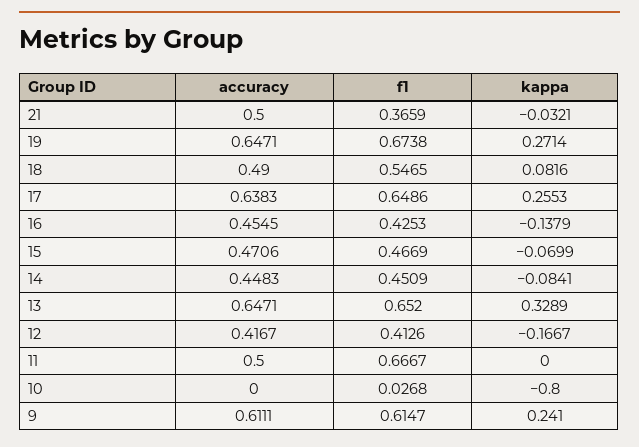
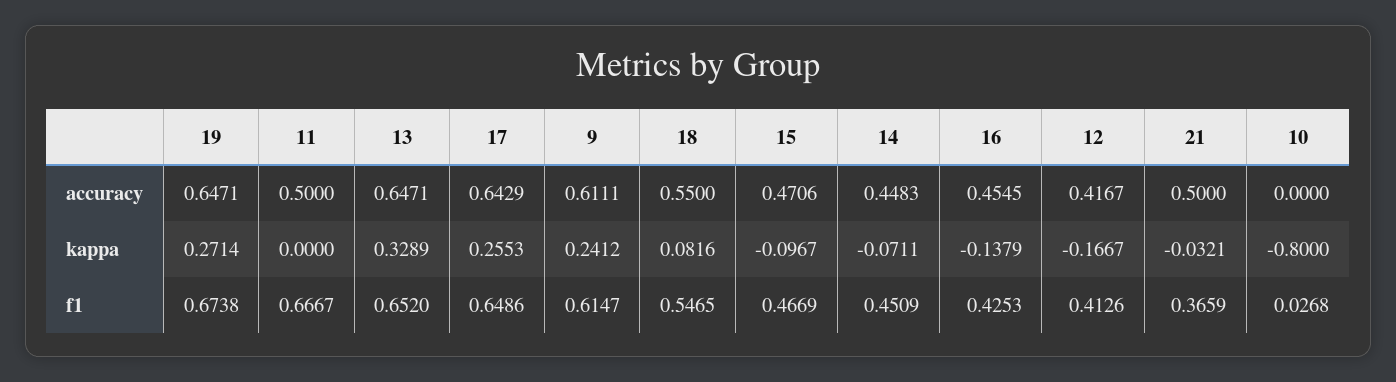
  {
    "accuracy": {
      "21": 0.5,
      "19": 0.6471,
-     "18": 0.49,
+     "18": 0.55,
-     "17": 0.6383,
+     "17": 0.6429,
      "16": 0.4545,
      "15": 0.4706,
      "14": 0.4483,
      "13": 0.6471,
      "12": 0.4167,
      "11": 0.5,
      "10": 0,
      "9": 0.6111
    },
    "f1": {
      "21": 0.3659,
      "19": 0.6738,
      "18": 0.5465,
      "17": 0.6486,
      "16": 0.4253,
      "15": 0.4669,
      "14": 0.4509,
      "13": 0.652,
      "12": 0.4126,
      "11": 0.6667,
      "10": 0.0268,
      "9": 0.6147
    },
    "kappa": {
      "21": -0.0321,
      "19": 0.2714,
      "18": 0.0816,
      "17": 0.2553,
      "16": -0.1379,
-     "15": -0.0699,
+     "15": -0.0967,
-     "14": -0.0841,
+     "14": -0.0711,
      "13": 0.3289,
      "12": -0.1667,
      "11": 0,
      "10": -0.8,
-     "9": 0.241
+     "9": 0.2412
    }
  }

